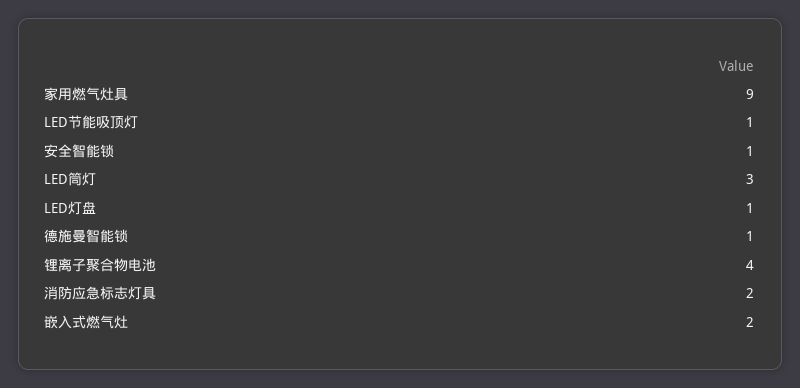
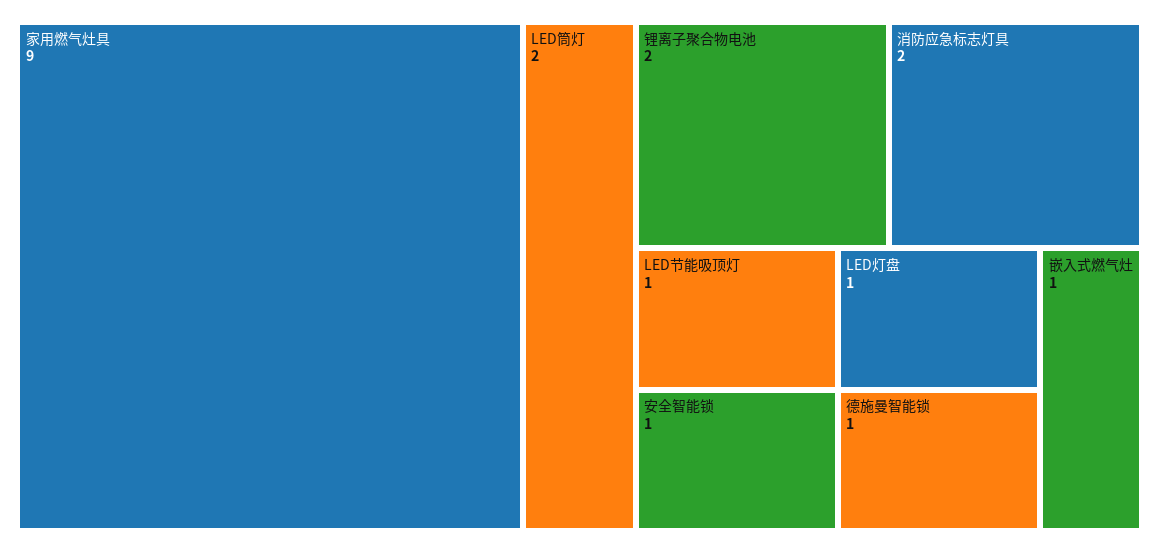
  {
    "家用燃气灶具": 9,
    "LED节能吸顶灯": 1,
    "安全智能锁": 1,
-   "LED筒灯": 3,
+   "LED筒灯": 2,
    "LED灯盘": 1,
    "德施曼智能锁": 1,
-   "锂离子聚合物电池": 4,
+   "锂离子聚合物电池": 2,
    "消防应急标志灯具": 2,
-   "嵌入式燃气灶": 2
+   "嵌入式燃气灶": 1
  }

